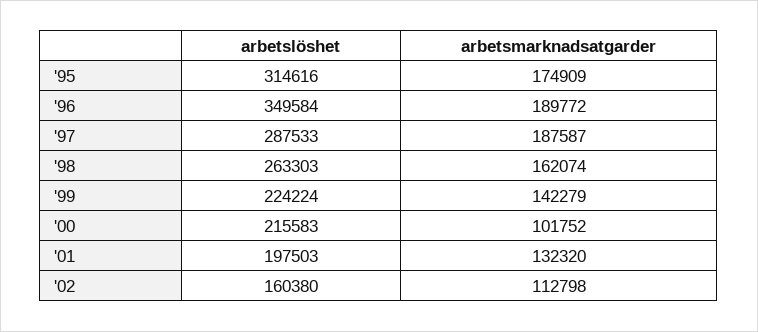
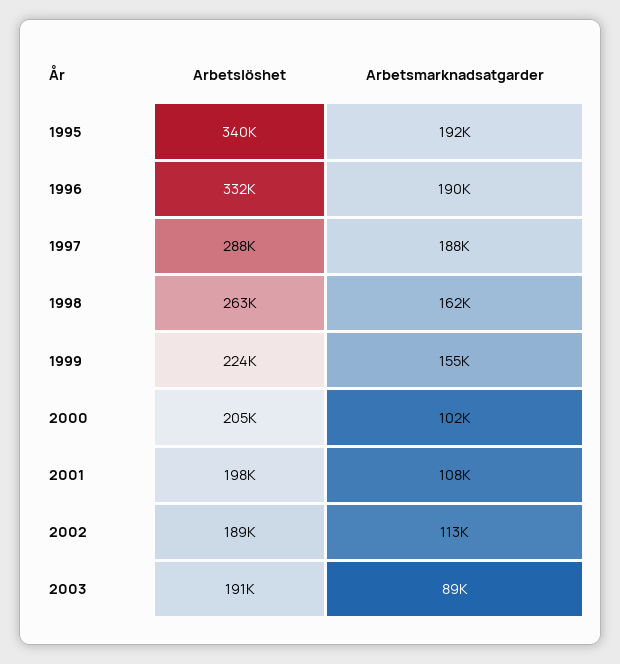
  {
    "arbetslöshet": {
-     "'95": 314616,
+     "'95": 340000,
-     "'96": 349584,
+     "'96": 332000,
      "'97": 287533,
      "'98": 263303,
      "'99": 224224,
-     "'00": 215583,
+     "'00": 205000,
      "'01": 197503,
-     "'02": 160380
+     "'02": 189000,
+     "2003": 191000
    },
    "arbetsmarknadsatgarder": {
-     "'95": 174909,
+     "'95": 192000,
      "'96": 189772,
      "'97": 187587,
      "'98": 162074,
-     "'99": 142279,
+     "'99": 155000,
      "'00": 101752,
-     "'01": 132320,
+     "'01": 108000,
-     "'02": 112798
+     "'02": 112798,
+     "2003": 89000
    }
  }

